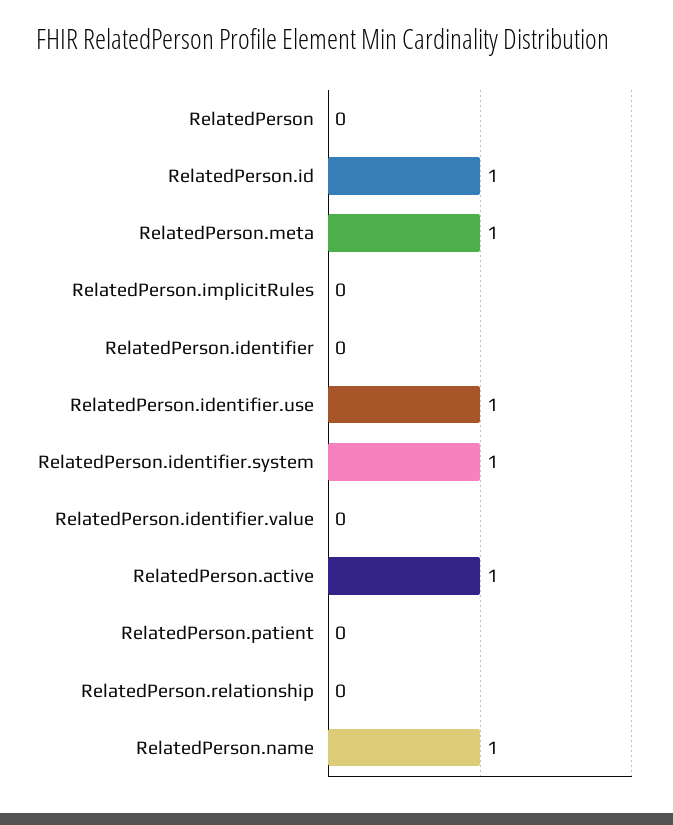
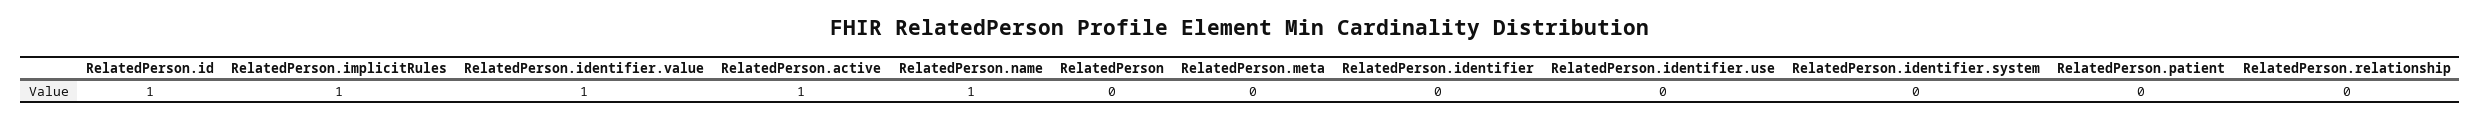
  {
    "RelatedPerson": 0,
    "RelatedPerson.id": 1,
-   "RelatedPerson.meta": 1,
+   "RelatedPerson.meta": 0,
-   "RelatedPerson.implicitRules": 0,
+   "RelatedPerson.implicitRules": 1,
    "RelatedPerson.identifier": 0,
-   "RelatedPerson.identifier.use": 1,
+   "RelatedPerson.identifier.use": 0,
-   "RelatedPerson.identifier.system": 1,
+   "RelatedPerson.identifier.system": 0,
-   "RelatedPerson.identifier.value": 0,
+   "RelatedPerson.identifier.value": 1,
    "RelatedPerson.active": 1,
    "RelatedPerson.patient": 0,
    "RelatedPerson.relationship": 0,
    "RelatedPerson.name": 1
  }

